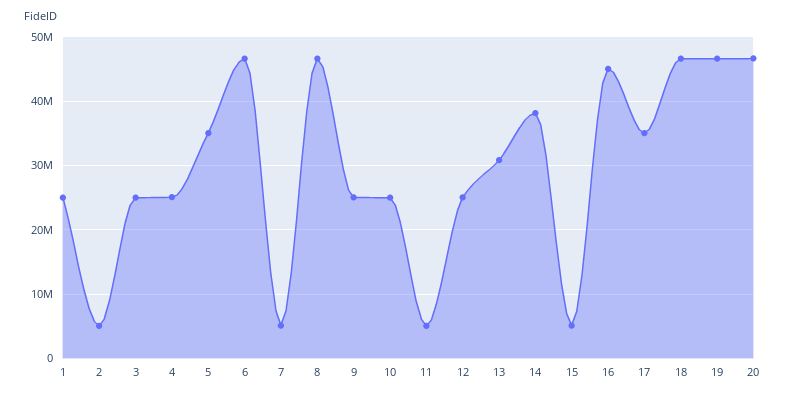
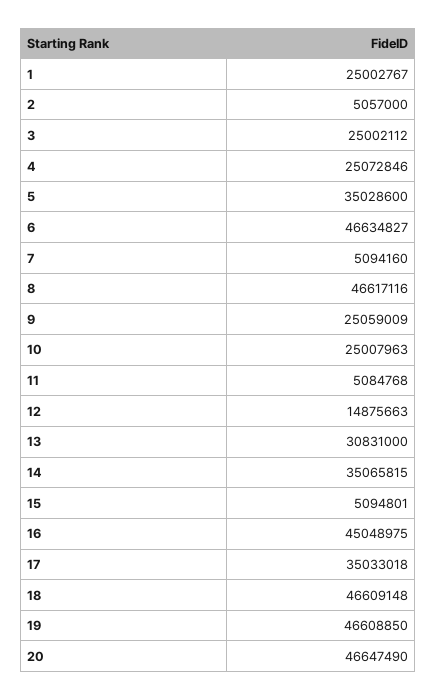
  {
    "1": 25002767,
    "2": 5057000,
    "3": 25002112,
    "4": 25072846,
    "5": 35028600,
    "6": 46634827,
    "7": 5094160,
    "8": 46617116,
    "9": 25059009,
    "10": 25007963,
    "11": 5084768,
-   "12": 25000000,
+   "12": 14875663,
    "13": 30831000,
-   "14": 38000000,
+   "14": 35065815,
    "15": 5094801,
    "16": 45048975,
    "17": 35033018,
    "18": 46609148,
    "19": 46608850,
    "20": 46647490
  }

